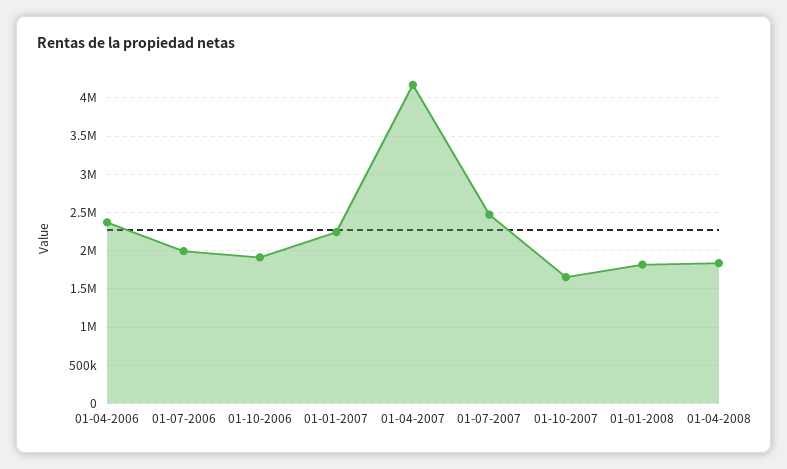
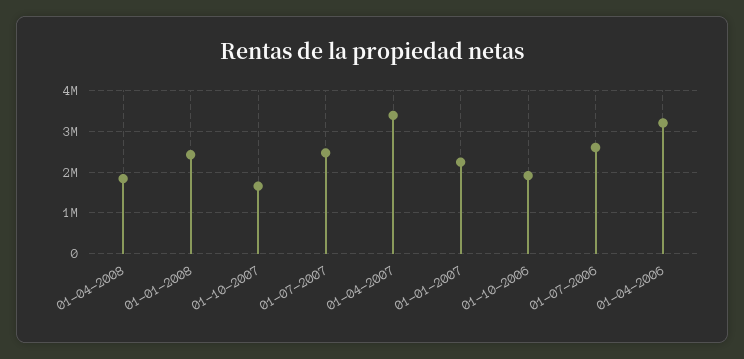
  {
-   "01-04-2006": 2400000,
+   "01-04-2006": 3200000,
-   "01-07-2006": 2000000,
+   "01-07-2006": 2600000,
    "01-10-2006": 1900000,
    "01-01-2007": 2200000,
-   "01-04-2007": 4200000,
+   "01-04-2007": 3400000,
    "01-07-2007": 2500000,
    "01-10-2007": 1700000,
-   "01-01-2008": 1800000,
+   "01-01-2008": 2400000,
    "01-04-2008": 1800000
  }

